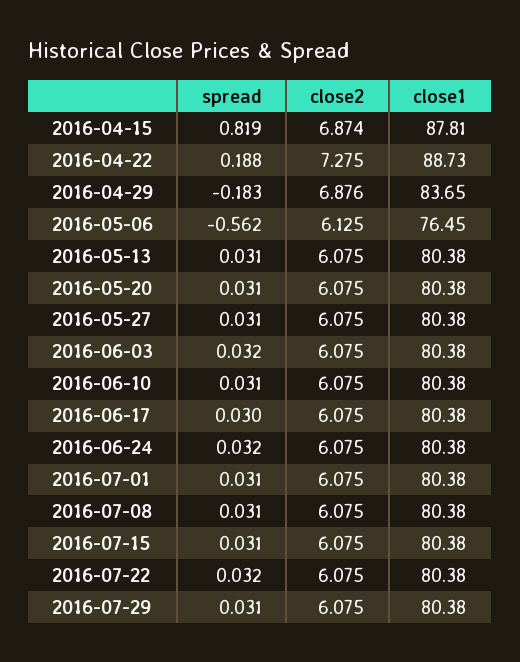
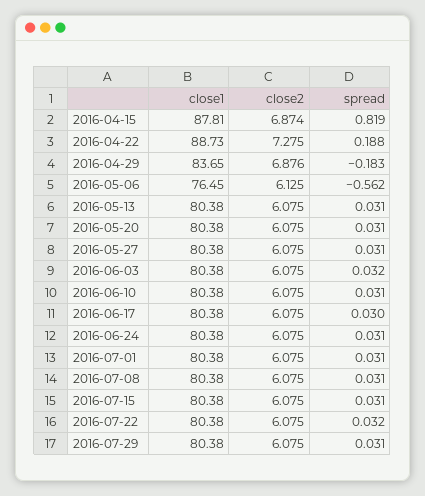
  {
    "spread": {
      "2016-04-15": 0.819,
      "2016-04-22": 0.188,
      "2016-04-29": -0.183,
      "2016-05-06": -0.562,
      "2016-05-13": 0.031,
      "2016-05-20": 0.031,
      "2016-05-27": 0.031,
      "2016-06-03": 0.032,
      "2016-06-10": 0.031,
      "2016-06-17": 0.03,
-     "2016-06-24": 0.032,
+     "2016-06-24": 0.031,
      "2016-07-01": 0.031,
      "2016-07-08": 0.031,
      "2016-07-15": 0.031,
      "2016-07-22": 0.032,
      "2016-07-29": 0.031
    },
    "close2": {
      "2016-04-15": 6.874,
      "2016-04-22": 7.275,
      "2016-04-29": 6.876,
      "2016-05-06": 6.125,
      "2016-05-13": 6.075,
      "2016-05-20": 6.075,
      "2016-05-27": 6.075,
      "2016-06-03": 6.075,
      "2016-06-10": 6.075,
      "2016-06-17": 6.075,
      "2016-06-24": 6.075,
      "2016-07-01": 6.075,
      "2016-07-08": 6.075,
      "2016-07-15": 6.075,
      "2016-07-22": 6.075,
      "2016-07-29": 6.075
    },
    "close1": {
      "2016-04-15": 87.81,
      "2016-04-22": 88.73,
      "2016-04-29": 83.65,
      "2016-05-06": 76.45,
      "2016-05-13": 80.38,
      "2016-05-20": 80.38,
      "2016-05-27": 80.38,
      "2016-06-03": 80.38,
      "2016-06-10": 80.38,
      "2016-06-17": 80.38,
      "2016-06-24": 80.38,
      "2016-07-01": 80.38,
      "2016-07-08": 80.38,
      "2016-07-15": 80.38,
      "2016-07-22": 80.38,
      "2016-07-29": 80.38
    }
  }

